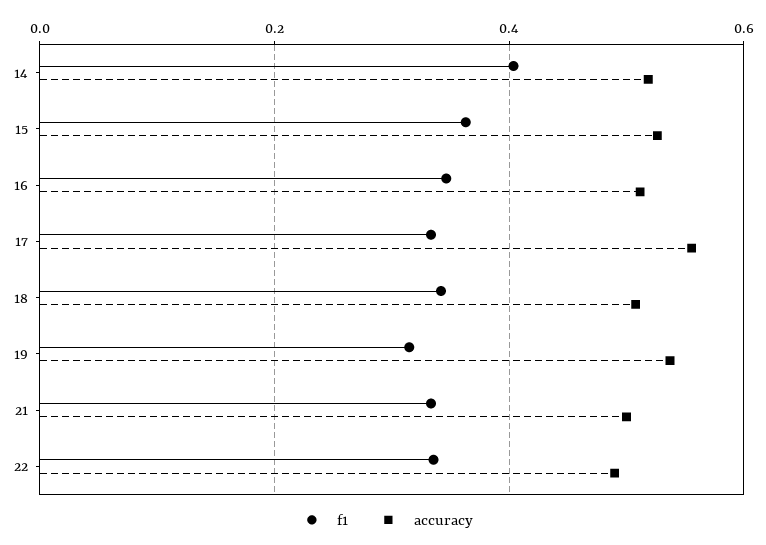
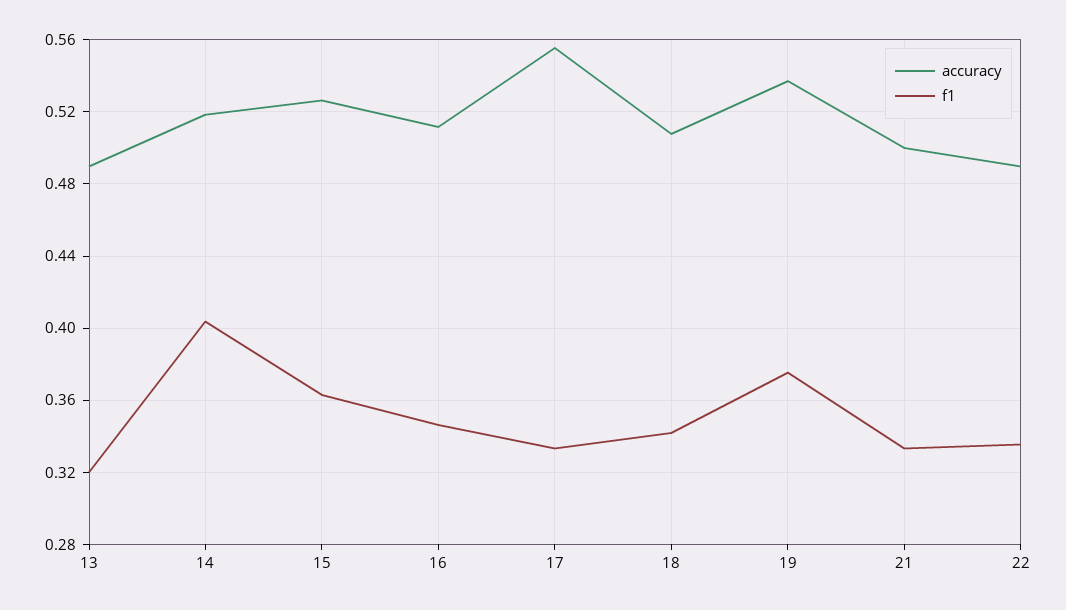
  {
    "f1": {
      "14": 0.405,
      "15": 0.365,
      "16": 0.345,
      "17": 0.335,
      "18": 0.34,
-     "19": 0.32,
+     "19": 0.375,
      "21": 0.335,
-     "22": 0.335
+     "22": 0.335,
+     "13": 0.32
    },
    "accuracy": {
      "14": 0.52,
      "15": 0.525,
      "16": 0.51,
      "17": 0.555,
      "18": 0.51,
      "19": 0.535,
      "21": 0.5,
-     "22": 0.49
+     "22": 0.49,
+     "13": 0.49
    }
  }

